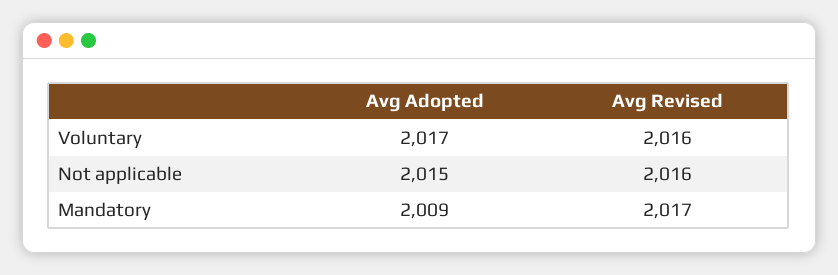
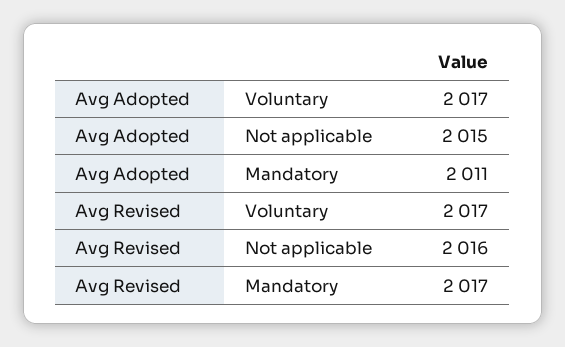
  {
    "Avg Adopted": {
      "Voluntary": 2017,
      "Not applicable": 2015,
-     "Mandatory": 2009
+     "Mandatory": 2011
    },
    "Avg Revised": {
-     "Voluntary": 2016,
+     "Voluntary": 2017,
      "Not applicable": 2016,
      "Mandatory": 2017
    }
  }

